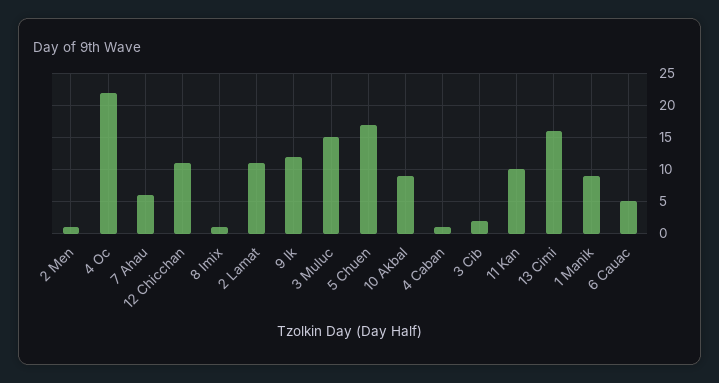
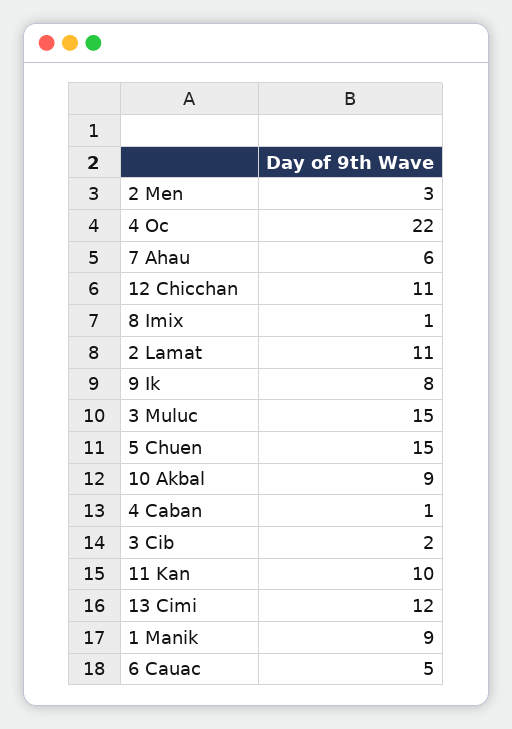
  {
-   "2 Men": 1,
+   "2 Men": 3,
    "4 Oc": 22,
    "7 Ahau": 6,
    "12 Chicchan": 11,
    "8 Imix": 1,
    "2 Lamat": 11,
-   "9 Ik": 12,
+   "9 Ik": 8,
    "3 Muluc": 15,
-   "5 Chuen": 17,
+   "5 Chuen": 15,
    "10 Akbal": 9,
    "4 Caban": 1,
    "3 Cib": 2,
    "11 Kan": 10,
-   "13 Cimi": 16,
+   "13 Cimi": 12,
    "1 Manik": 9,
    "6 Cauac": 5
  }

